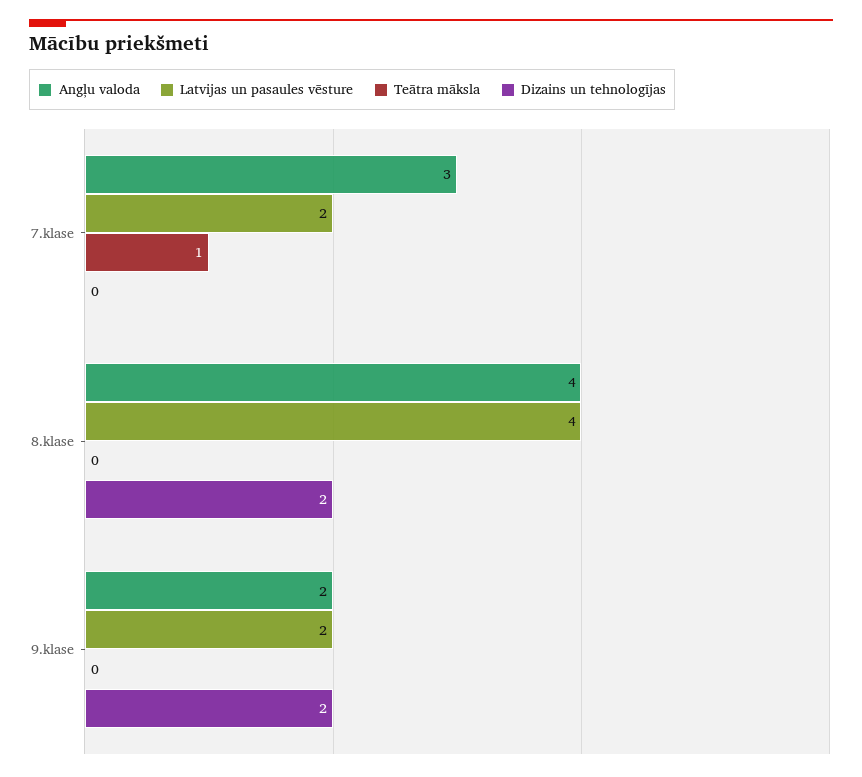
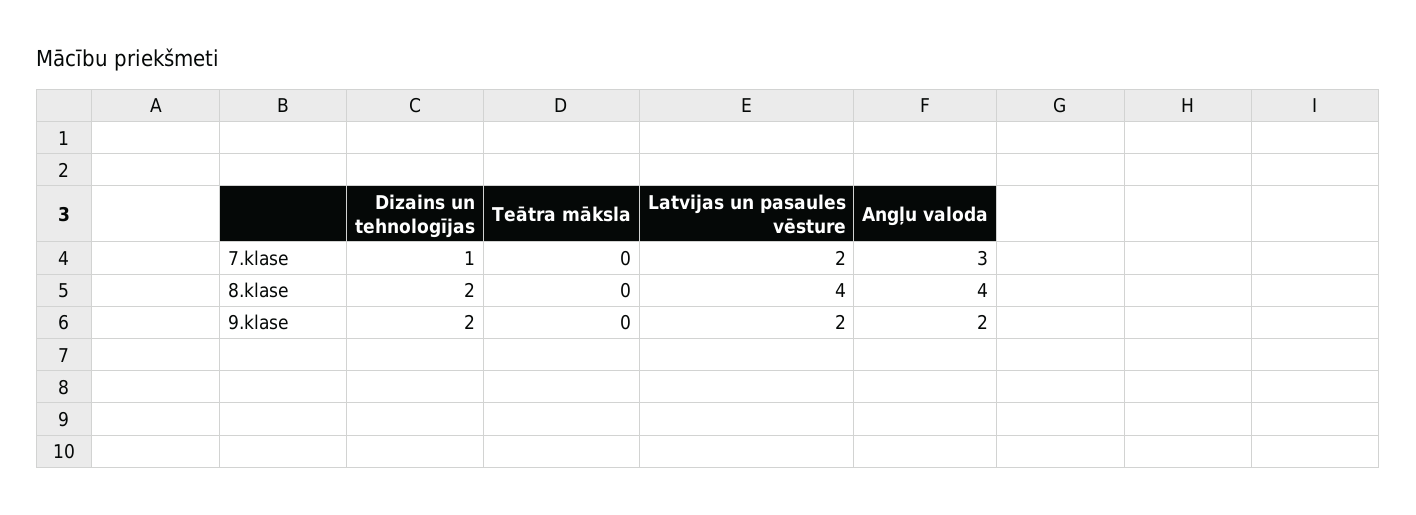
  {
    "Angļu valoda": {
      "7.klase": 3,
      "8.klase": 4,
      "9.klase": 2
    },
    "Latvijas un pasaules vēsture": {
      "7.klase": 2,
      "8.klase": 4,
      "9.klase": 2
    },
    "Teātra māksla": {
-     "7.klase": 1,
+     "7.klase": 0,
      "8.klase": 0,
      "9.klase": 0
    },
    "Dizains un tehnologījas": {
-     "7.klase": 0,
+     "7.klase": 1,
      "8.klase": 2,
      "9.klase": 2
    }
  }

